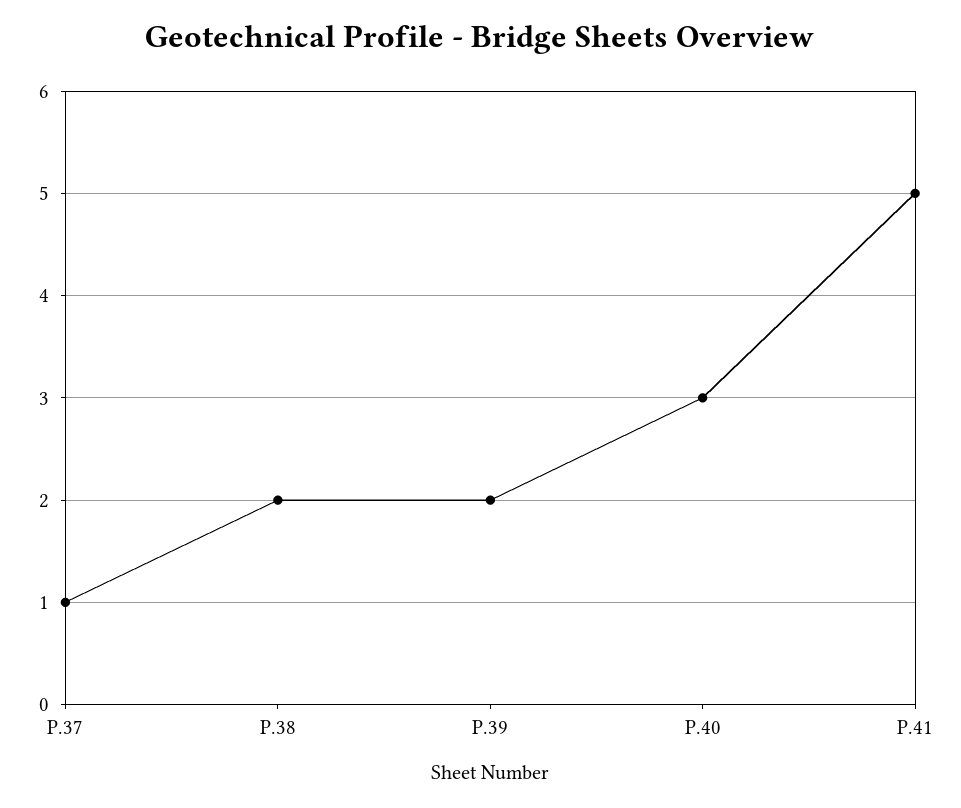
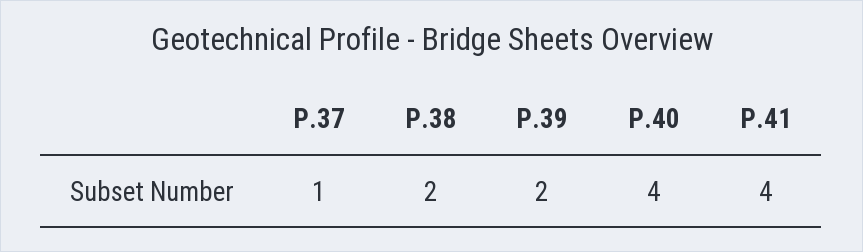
  {
    "P.37": 1,
    "P.38": 2,
    "P.39": 2,
-   "P.40": 3,
+   "P.40": 4,
-   "P.41": 5
+   "P.41": 4
  }

